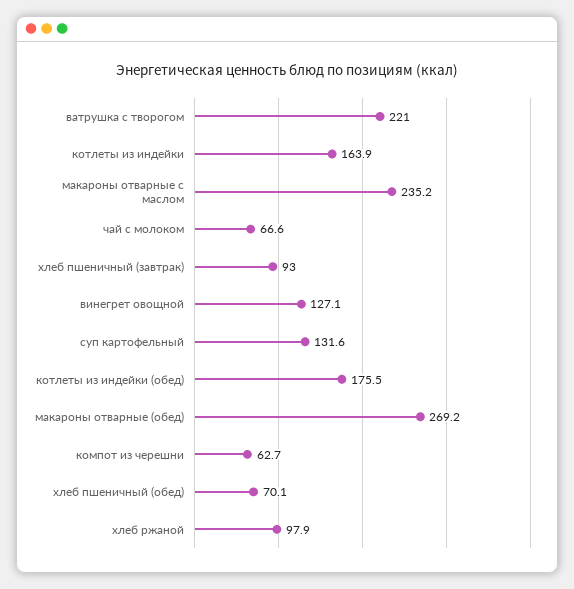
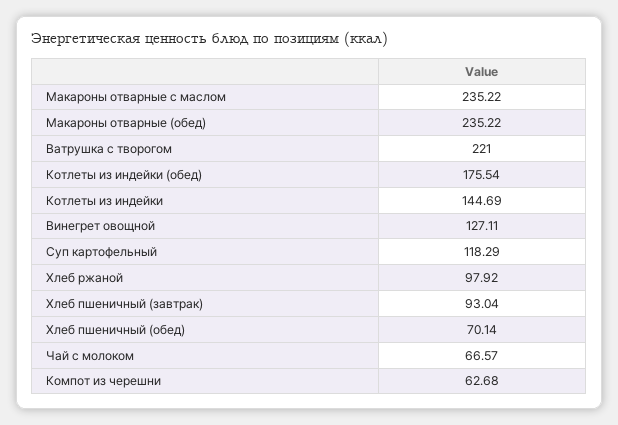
  {
    "ватрушка с творогом": 221,
-   "котлеты из индейки": 163.9,
+   "котлеты из индейки": 144.69,
    "макароны отварные с маслом": 235.22,
    "чай с молоком": 66.57,
    "хлеб пшеничный (завтрак)": 93.04,
    "винегрет овощной": 127.11,
-   "суп картофельный": 131.6,
+   "суп картофельный": 118.29,
    "котлеты из индейки (обед)": 175.54,
-   "макароны отварные (обед)": 269.2,
+   "макароны отварные (обед)": 235.22,
    "компот из черешни": 62.68,
    "хлеб пшеничный (обед)": 70.14,
    "хлеб ржаной": 97.92
  }

